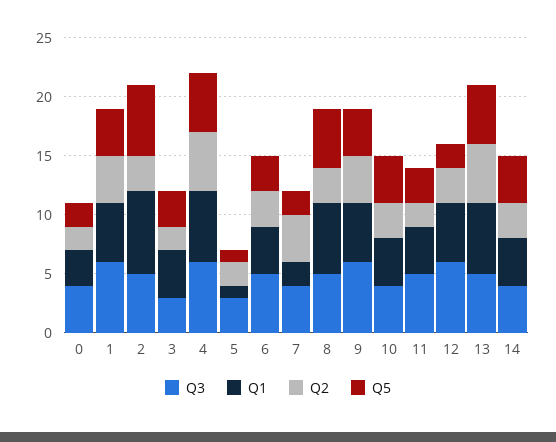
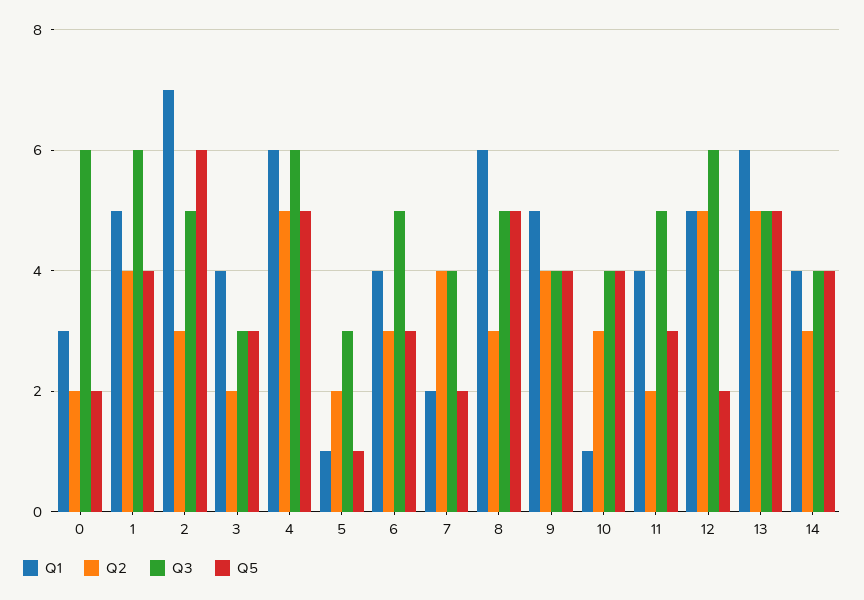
  {
    "Q3": {
-     "0": 4,
+     "0": 6,
      "1": 6,
      "2": 5,
      "3": 3,
      "4": 6,
      "5": 3,
      "6": 5,
      "7": 4,
      "8": 5,
-     "9": 6,
+     "9": 4,
      "10": 4,
      "11": 5,
      "12": 6,
      "13": 5,
      "14": 4
    },
    "Q1": {
      "0": 3,
      "1": 5,
      "2": 7,
      "3": 4,
      "4": 6,
      "5": 1,
      "6": 4,
      "7": 2,
      "8": 6,
      "9": 5,
-     "10": 4,
+     "10": 1,
      "11": 4,
      "12": 5,
      "13": 6,
      "14": 4
    },
    "Q2": {
      "0": 2,
      "1": 4,
      "2": 3,
      "3": 2,
      "4": 5,
      "5": 2,
      "6": 3,
      "7": 4,
      "8": 3,
      "9": 4,
      "10": 3,
      "11": 2,
-     "12": 3,
+     "12": 5,
      "13": 5,
      "14": 3
    },
    "Q5": {
      "0": 2,
      "1": 4,
      "2": 6,
      "3": 3,
      "4": 5,
      "5": 1,
      "6": 3,
      "7": 2,
      "8": 5,
      "9": 4,
      "10": 4,
      "11": 3,
      "12": 2,
      "13": 5,
      "14": 4
    }
  }

